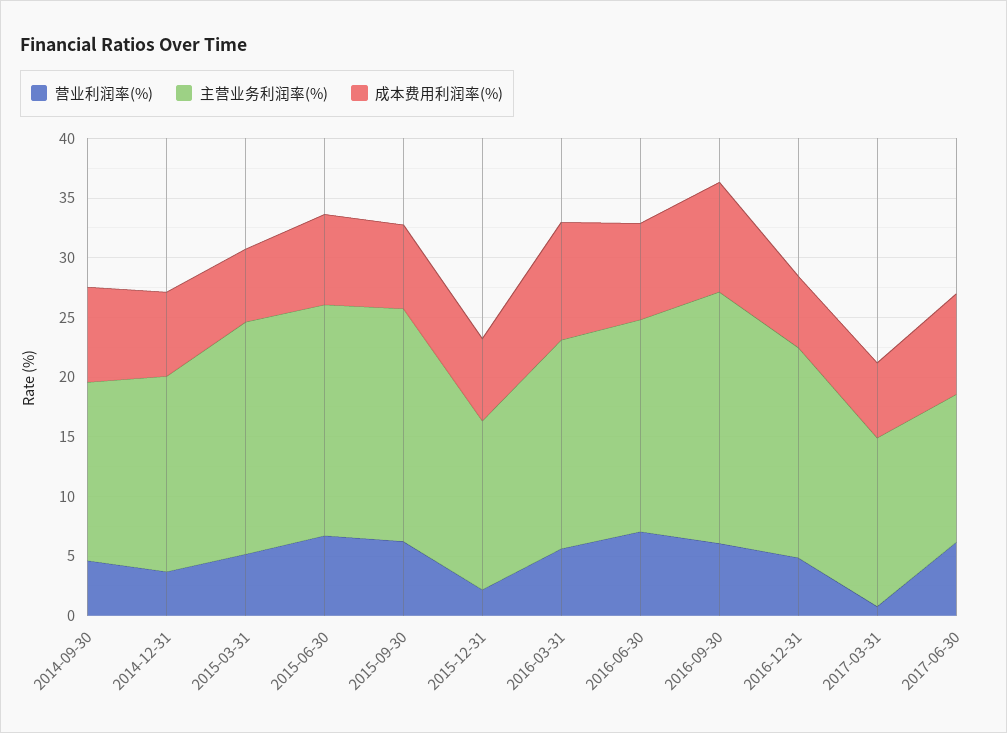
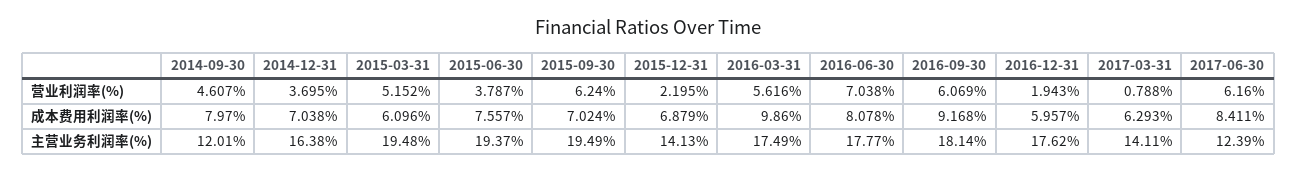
  {
    "营业利润率(%)": {
      "2014-09-30": 4.607,
      "2014-12-31": 3.695,
      "2015-03-31": 5.152,
-     "2015-06-30": 7,
+     "2015-06-30": 3.787,
      "2015-09-30": 6.24,
      "2015-12-31": 2.195,
      "2016-03-31": 5.616,
      "2016-06-30": 7.038,
      "2016-09-30": 6.069,
-     "2016-12-31": 5,
+     "2016-12-31": 1.943,
      "2017-03-31": 0.788,
      "2017-06-30": 6.16
    },
    "主营业务利润率(%)": {
-     "2014-09-30": 15,
+     "2014-09-30": 12.01,
      "2014-12-31": 16.38,
      "2015-03-31": 19.48,
      "2015-06-30": 19.37,
      "2015-09-30": 19.49,
      "2015-12-31": 14.13,
      "2016-03-31": 17.49,
      "2016-06-30": 17.77,
-     "2016-09-30": 21,
+     "2016-09-30": 18.14,
      "2016-12-31": 17.62,
      "2017-03-31": 14.11,
      "2017-06-30": 12.39
    },
    "成本费用利润率(%)": {
      "2014-09-30": 7.97,
      "2014-12-31": 7.038,
      "2015-03-31": 6.096,
      "2015-06-30": 7.557,
      "2015-09-30": 7.024,
      "2015-12-31": 6.879,
      "2016-03-31": 9.86,
      "2016-06-30": 8.078,
      "2016-09-30": 9.168,
      "2016-12-31": 5.957,
      "2017-03-31": 6.293,
      "2017-06-30": 8.411
    }
  }

